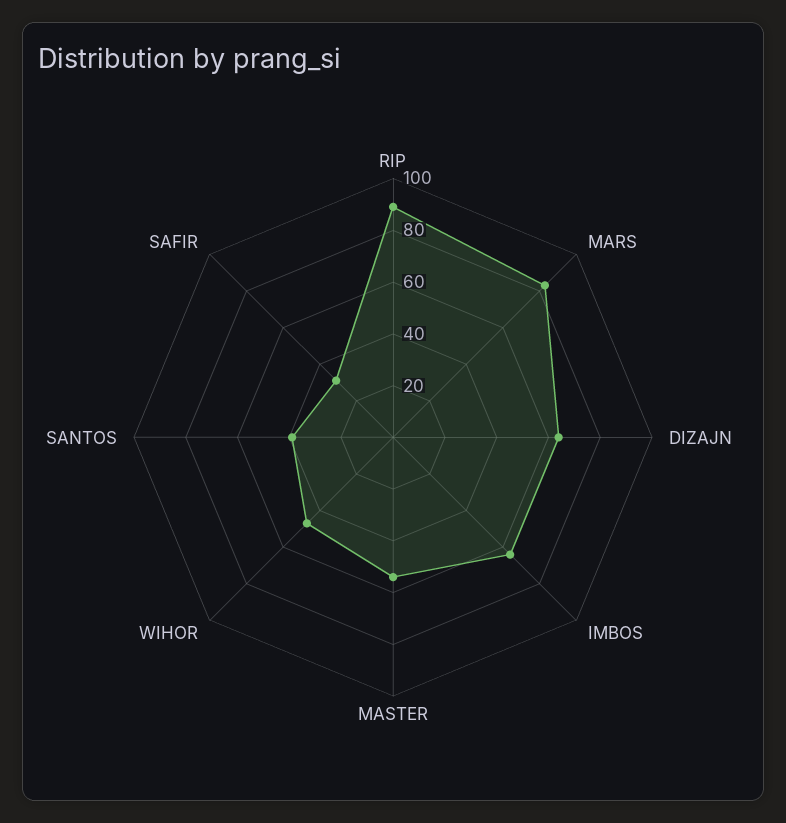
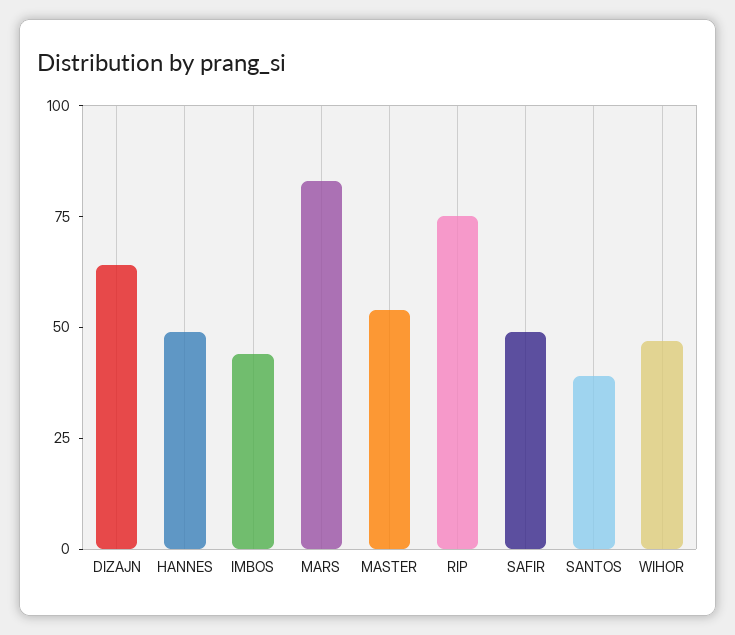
  {
-   "RIP": 90,
+   "RIP": 75,
    "MARS": 85,
    "DIZAJN": 65,
-   "IMBOS": 65,
+   "IMBOS": 45,
    "MASTER": 55,
    "WIHOR": 45,
    "SANTOS": 40,
-   "SAFIR": 30
+   "SAFIR": 50,
+   "HANNES": 50
  }

